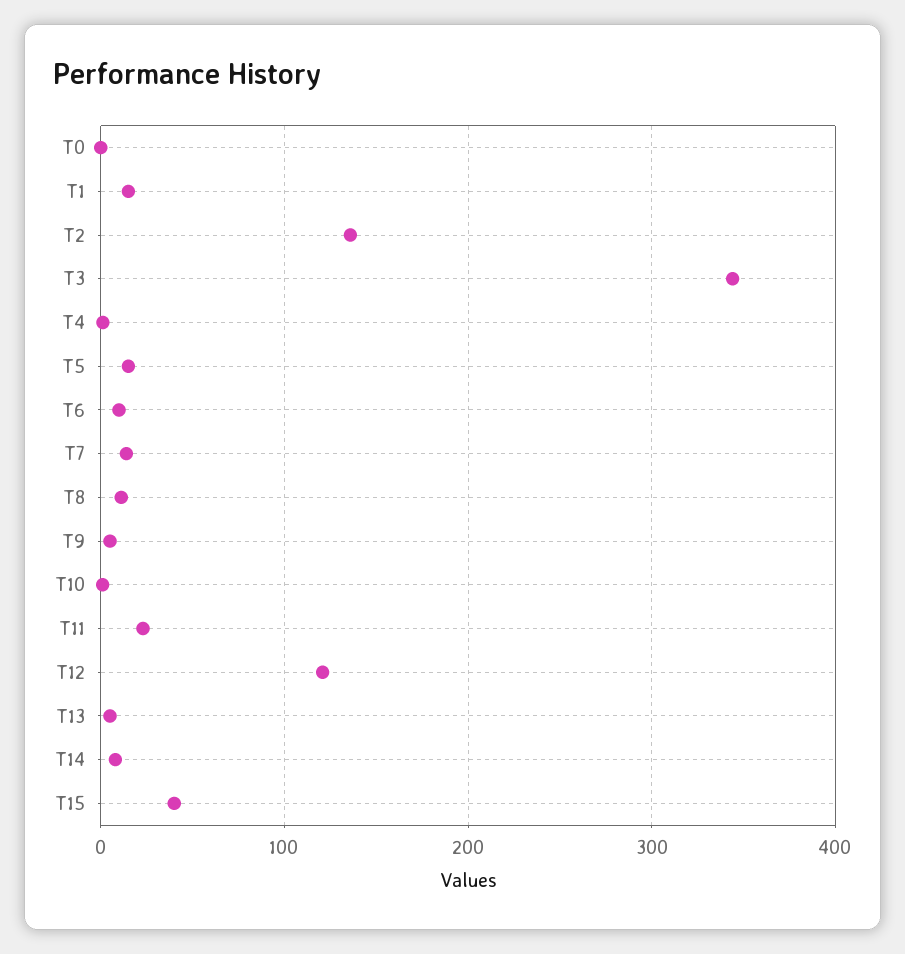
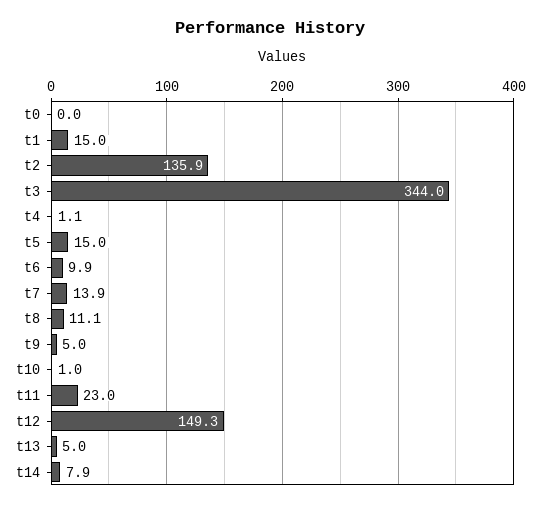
  {
    "T0": 0,
    "T1": 15,
    "T2": 135.9,
    "T3": 344,
    "T4": 1.1,
    "T5": 15,
    "T6": 9.9,
    "T7": 13.9,
    "T8": 11.1,
    "T9": 5,
    "T10": 1,
    "T11": 23,
-   "T12": 120,
+   "T12": 149.3,
    "T13": 5,
-   "T14": 7.9,
+   "T14": 7.9
-   "T15": 40
  }

